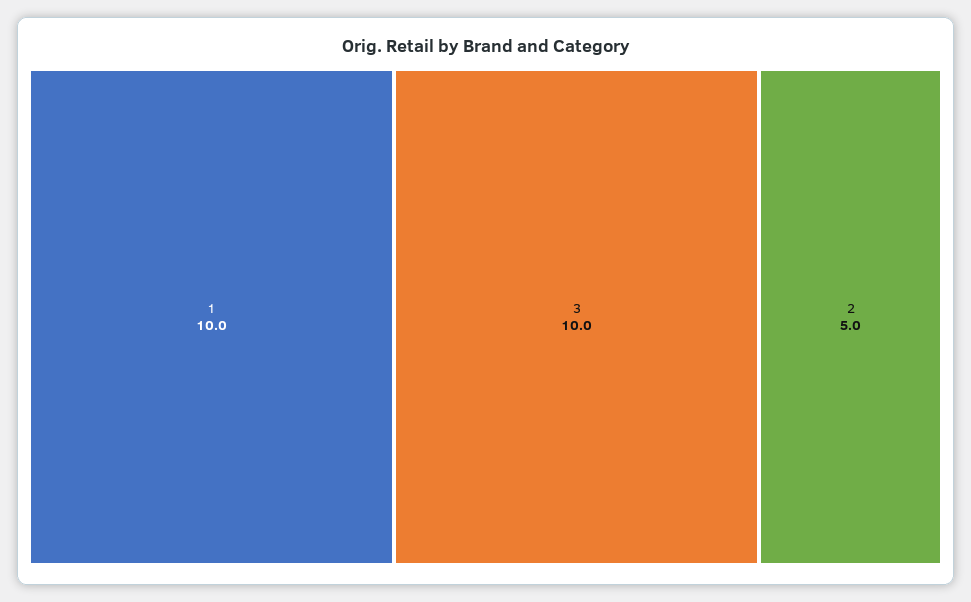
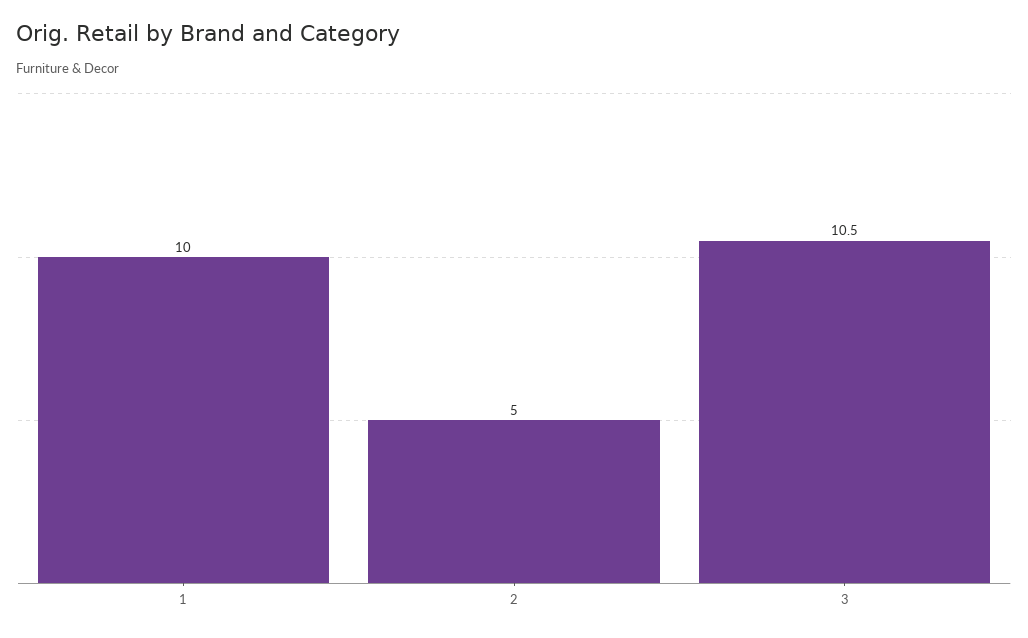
  {
    "1": 10,
-   "3": 10,
+   "3": 10.5,
    "2": 5
  }

